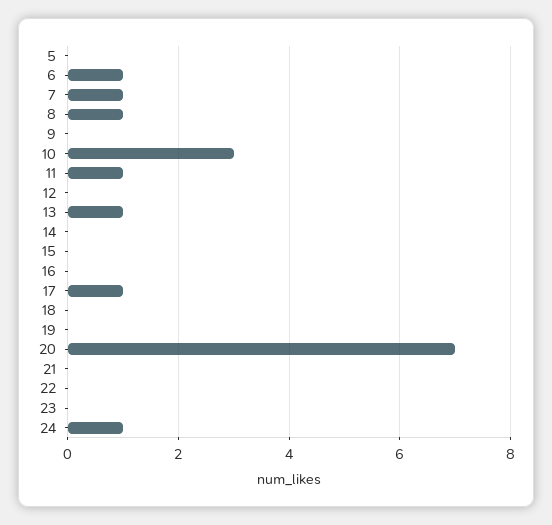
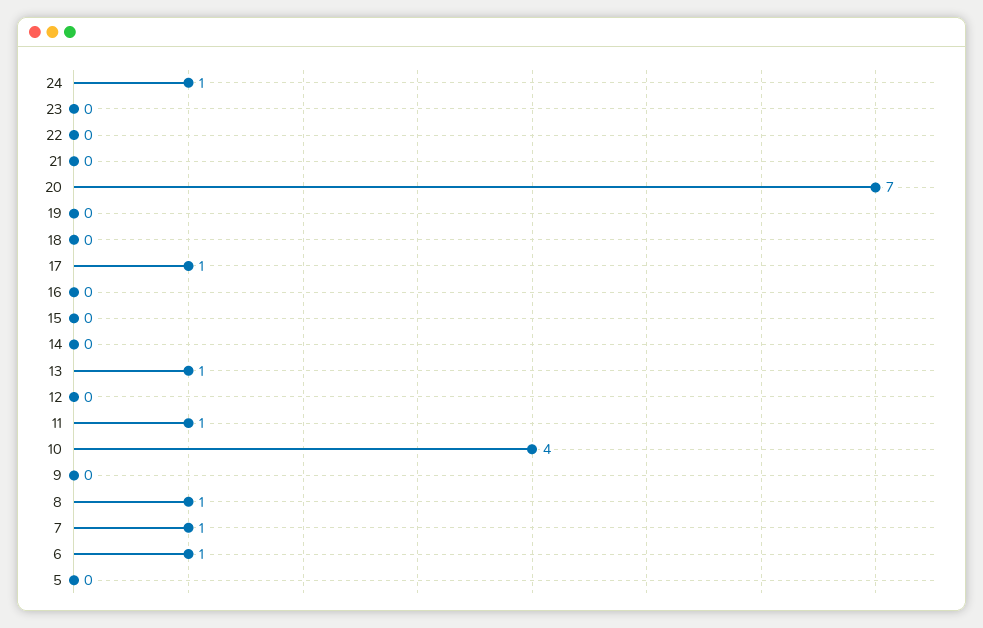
  {
    "5": 0,
    "6": 1,
    "7": 1,
    "8": 1,
    "9": 0,
-   "10": 3,
+   "10": 4,
    "11": 1,
    "12": 0,
    "13": 1,
    "14": 0,
    "15": 0,
    "16": 0,
    "17": 1,
    "18": 0,
    "19": 0,
    "20": 7,
    "21": 0,
    "22": 0,
    "23": 0,
    "24": 1
  }

